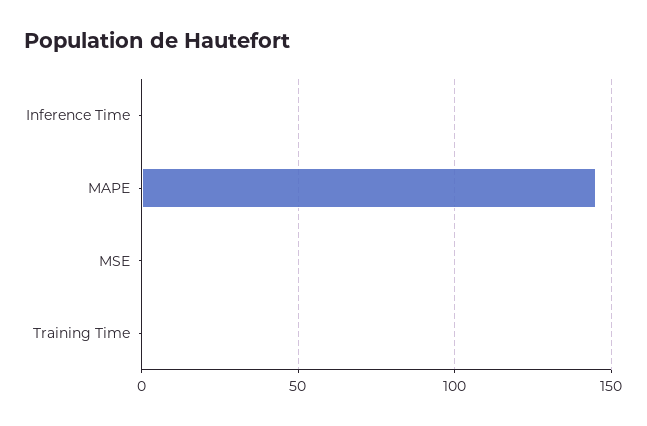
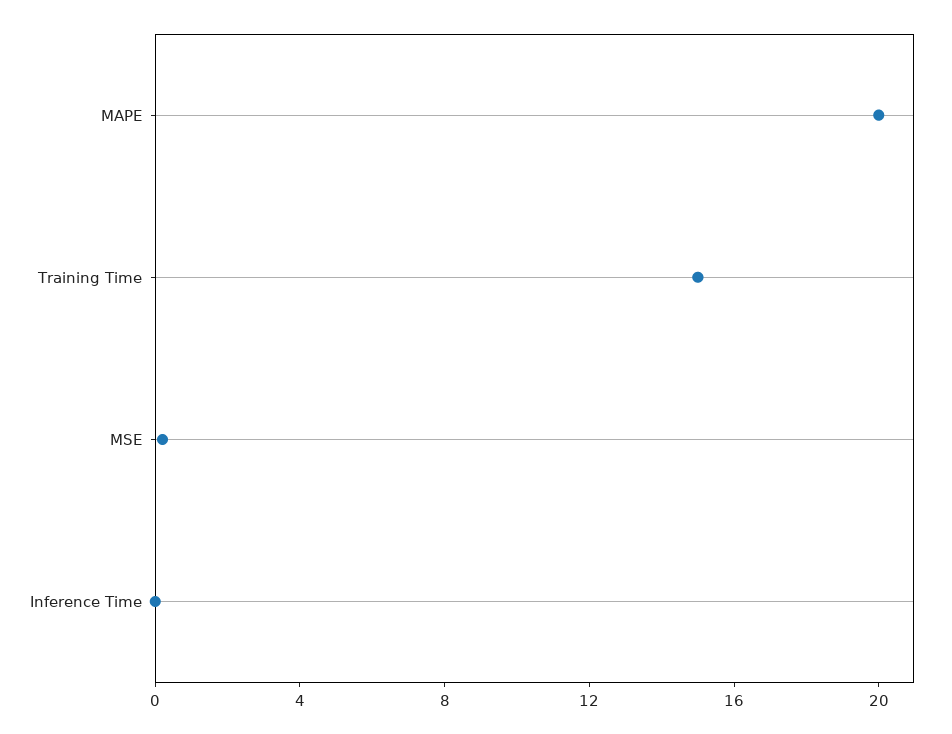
  {
    "Inference Time": 0,
-   "MAPE": 145,
+   "MAPE": 20,
    "MSE": 0,
-   "Training Time": 0
+   "Training Time": 15
  }

